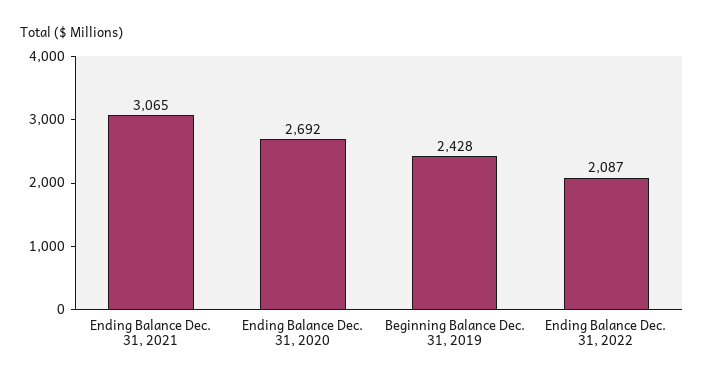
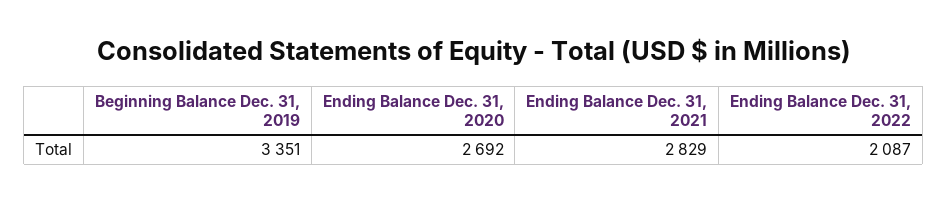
  {
-   "Ending Balance Dec. 31, 2021": 3065,
+   "Ending Balance Dec. 31, 2021": 2829,
    "Ending Balance Dec. 31, 2020": 2692,
-   "Beginning Balance Dec. 31, 2019": 2428,
+   "Beginning Balance Dec. 31, 2019": 3351,
    "Ending Balance Dec. 31, 2022": 2087
  }

